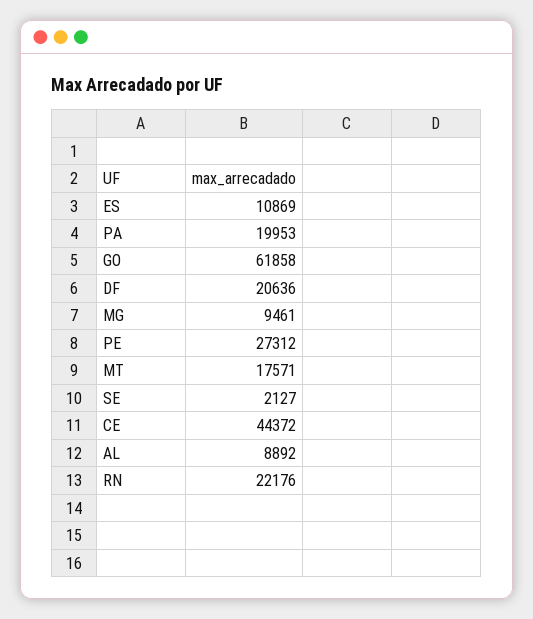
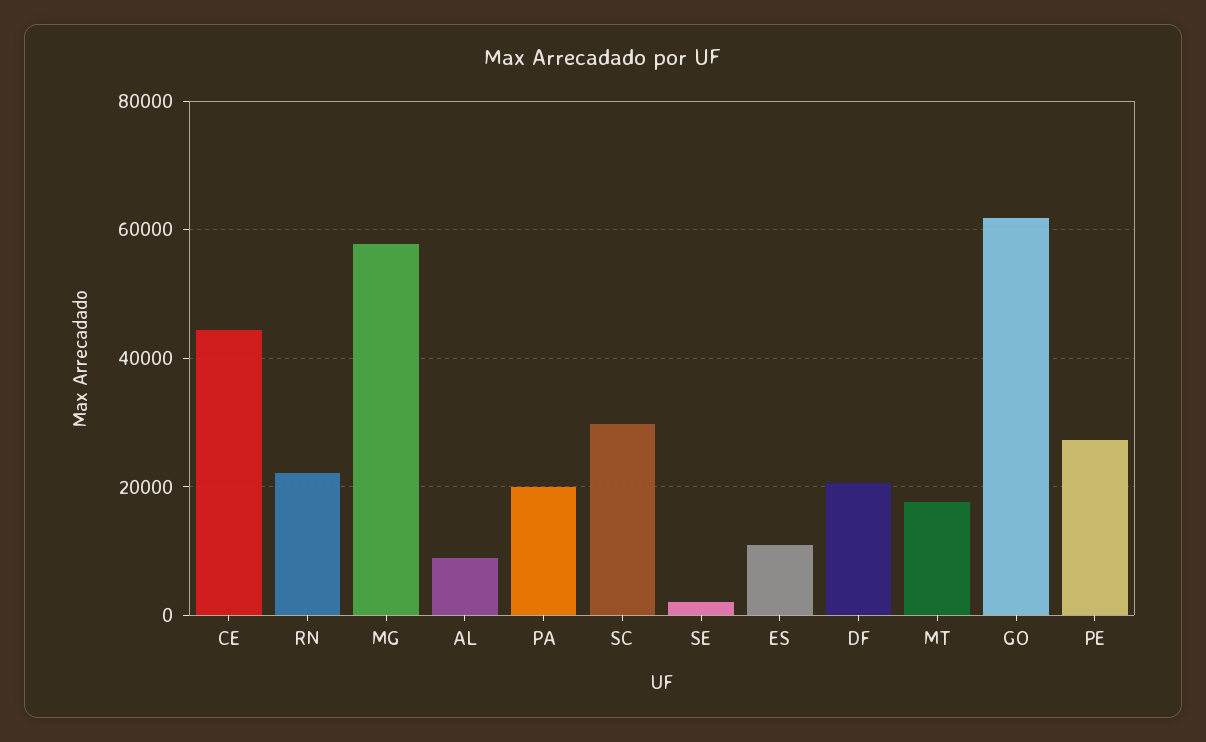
  {
    "ES": 10869,
    "PA": 19953,
    "GO": 61858,
    "DF": 20636,
-   "MG": 9461,
+   "MG": 58000,
    "PE": 27312,
    "MT": 17571,
    "SE": 2127,
    "CE": 44372,
    "AL": 8892,
-   "RN": 22176
+   "RN": 22176,
+   "SC": 30000
  }

